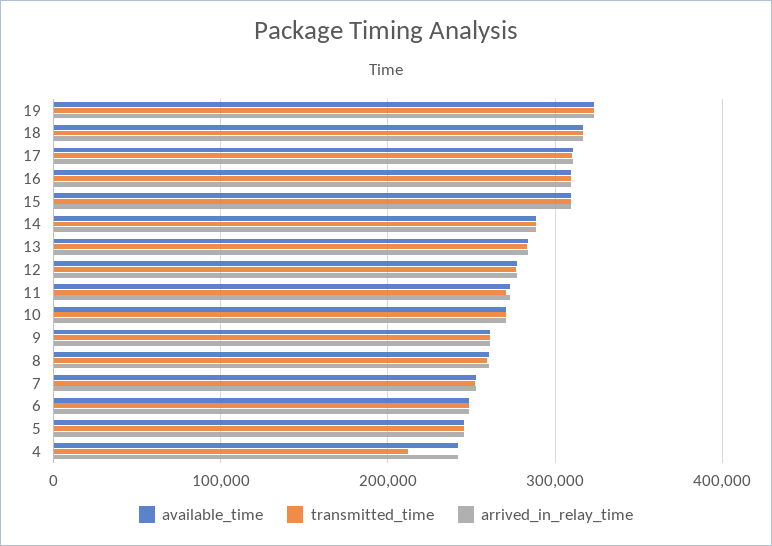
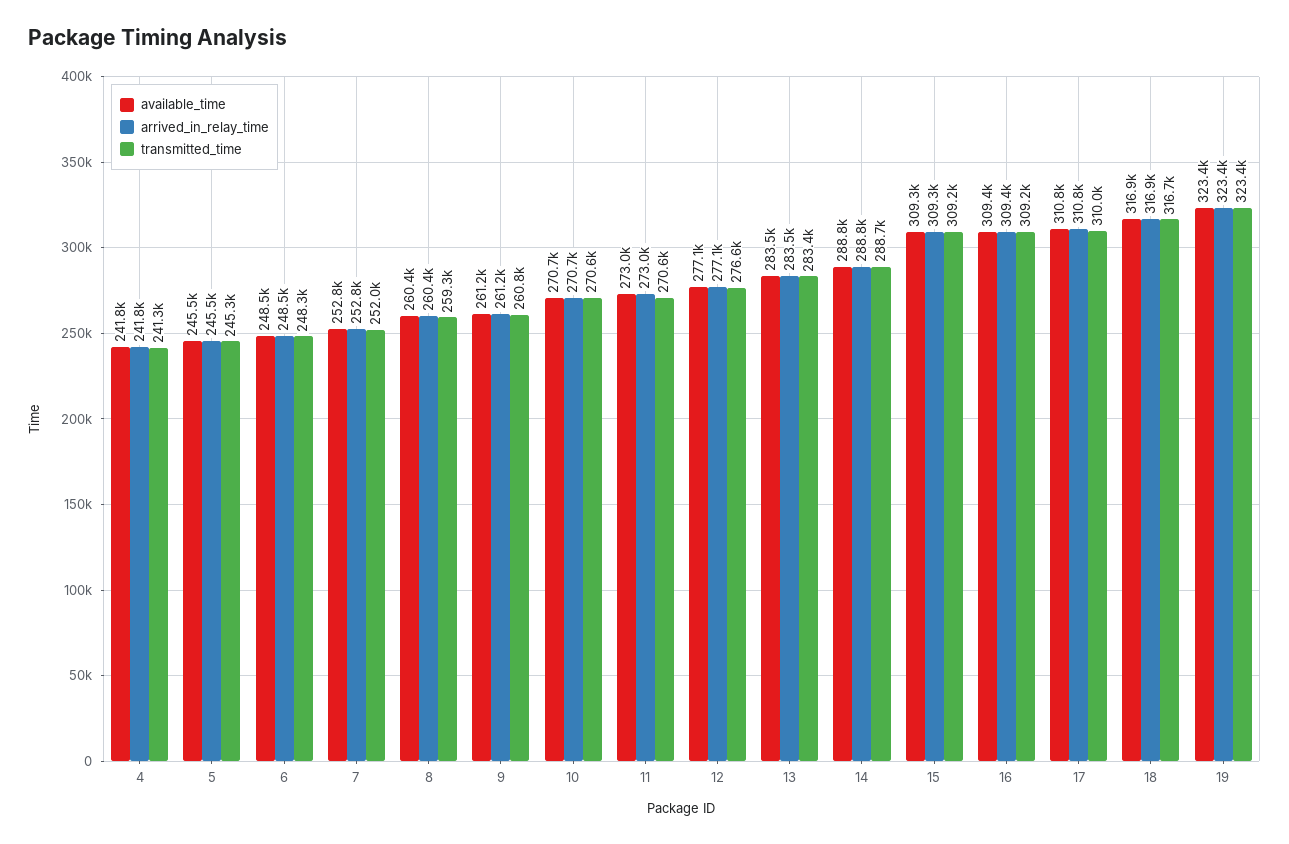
  {
    "available_time": {
      "19": 323400,
      "18": 316900,
      "17": 310800,
      "16": 309400,
      "15": 309300,
      "14": 288800,
      "13": 283500,
      "12": 277100,
      "11": 273000,
      "10": 270700,
      "9": 261200,
      "8": 260400,
      "7": 252800,
      "6": 248500,
      "5": 245500,
      "4": 241800
    },
    "transmitted_time": {
      "19": 323400,
      "18": 316700,
      "17": 310000,
      "16": 309200,
      "15": 309200,
      "14": 288700,
      "13": 283400,
      "12": 276600,
      "11": 270600,
      "10": 270600,
      "9": 260800,
      "8": 259300,
      "7": 252000,
      "6": 248300,
      "5": 245300,
-     "4": 210000
+     "4": 241300
    },
    "arrived_in_relay_time": {
      "19": 323400,
      "18": 316900,
      "17": 310800,
      "16": 309400,
      "15": 309300,
      "14": 288800,
      "13": 283500,
      "12": 277100,
      "11": 273000,
      "10": 270700,
      "9": 261200,
      "8": 260400,
      "7": 252800,
      "6": 248500,
      "5": 245500,
      "4": 241800
    }
  }

